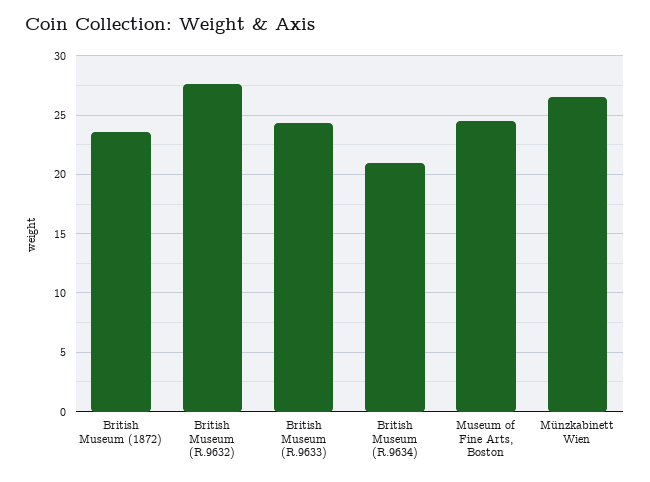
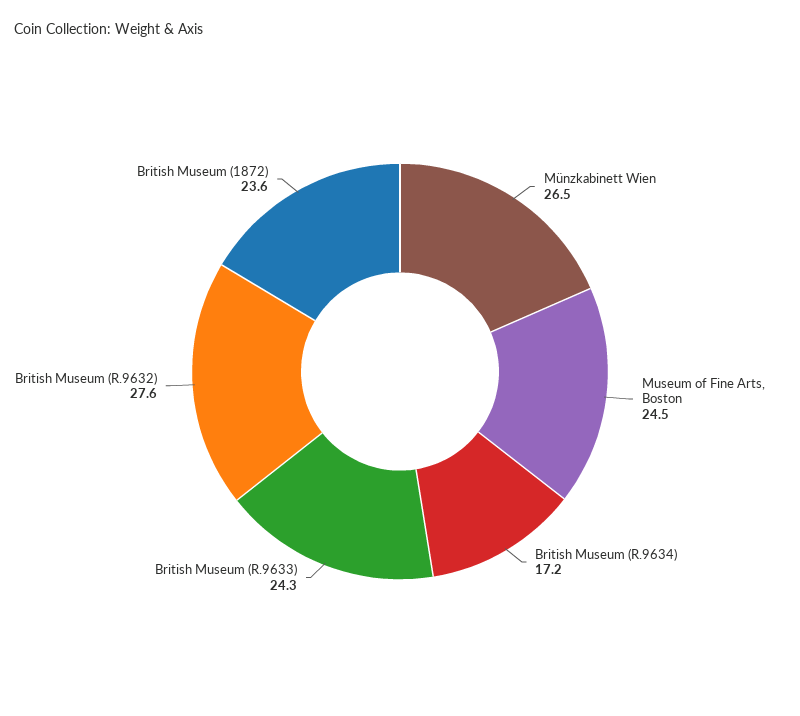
  {
    "British Museum (1872)": 23.6,
    "British Museum (R.9632)": 27.6,
    "British Museum (R.9633)": 24.3,
-   "British Museum (R.9634)": 21,
+   "British Museum (R.9634)": 17.2,
    "Museum of Fine Arts, Boston": 24.5,
    "Münzkabinett Wien": 26.5
  }

